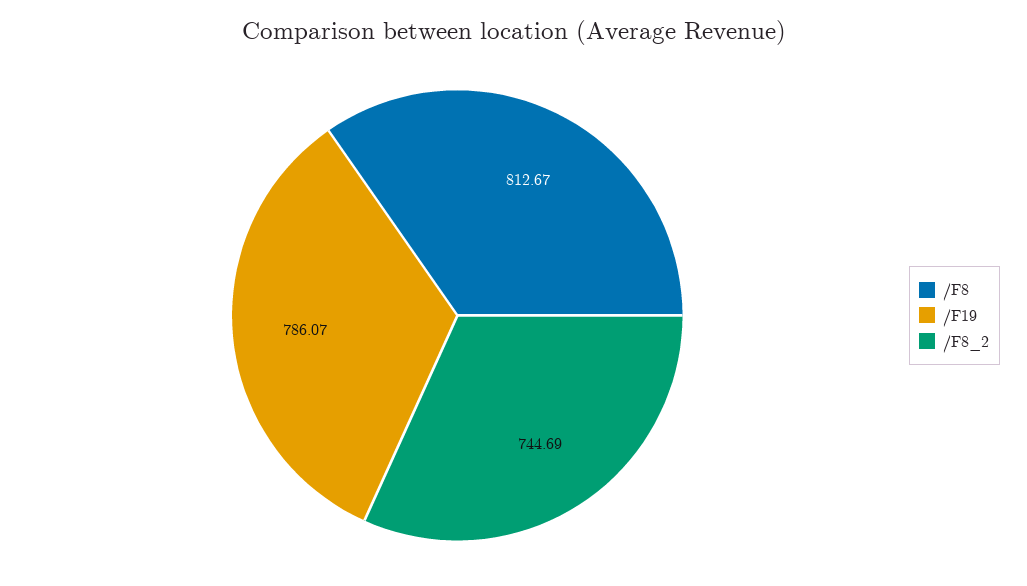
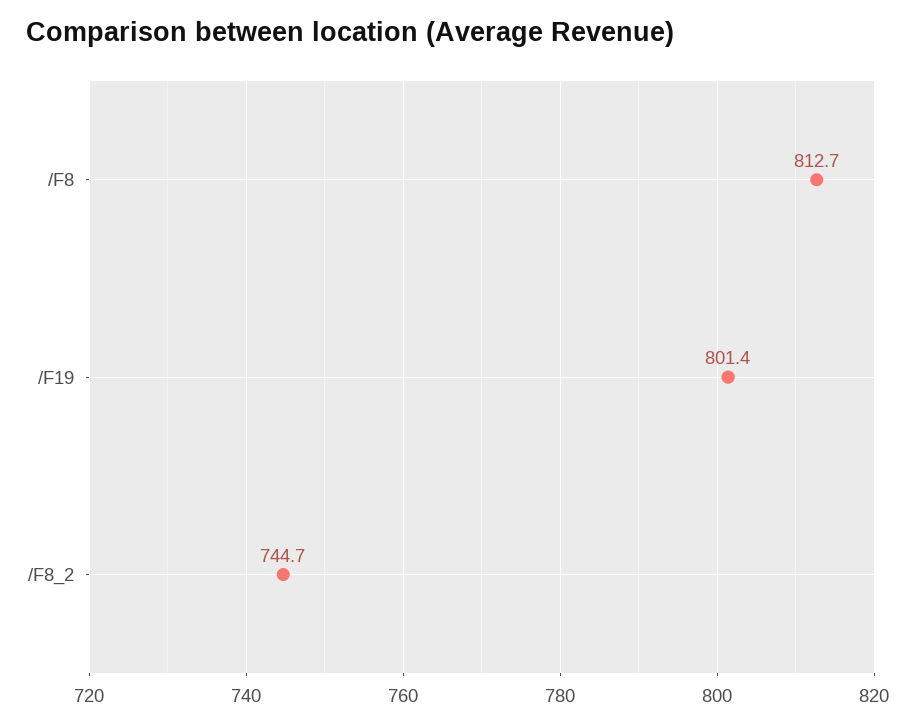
  {
    "/F8": 812.67,
-   "/F19": 786.07,
+   "/F19": 801.4,
    "/F8_2": 744.69
  }

